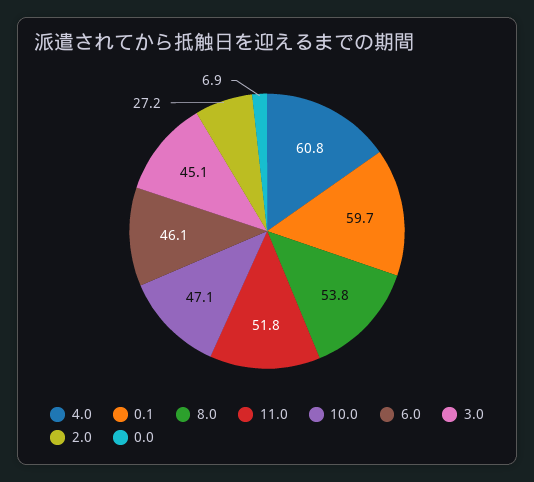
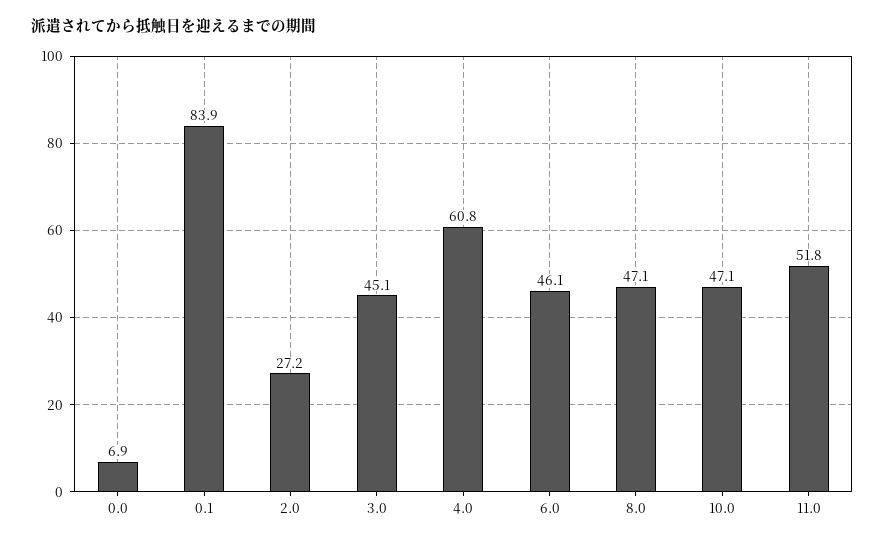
  {
    "4.0": 60.8,
-   "0.1": 59.7,
+   "0.1": 83.9,
-   "8.0": 53.8,
+   "8.0": 47.1,
    "11.0": 51.8,
    "10.0": 47.1,
    "6.0": 46.1,
    "3.0": 45.1,
    "2.0": 27.2,
    "0.0": 6.9
  }

